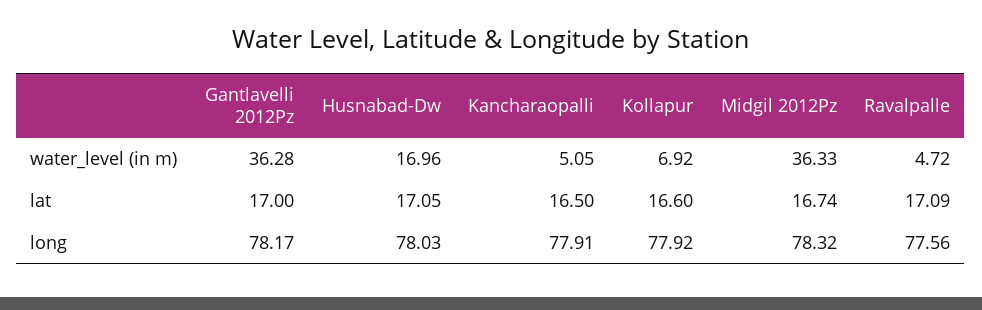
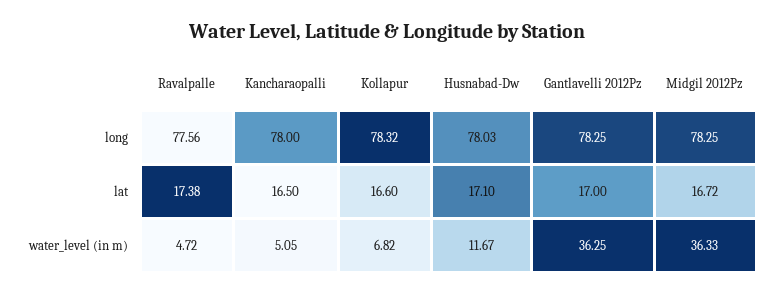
  {
    "Gantlavelli 2012Pz": {
-     "water_level (in m)": 36.28,
+     "water_level (in m)": 36.25,
      "lat": 17,
-     "long": 78.17
+     "long": 78.25
    },
    "Husnabad-Dw": {
-     "water_level (in m)": 16.96,
+     "water_level (in m)": 11.67,
-     "lat": 17.05,
+     "lat": 17.1,
      "long": 78.03
    },
    "Kancharaopalli": {
      "water_level (in m)": 5.05,
      "lat": 16.5,
-     "long": 77.91
+     "long": 78
    },
    "Kollapur": {
-     "water_level (in m)": 6.92,
+     "water_level (in m)": 6.82,
      "lat": 16.6,
-     "long": 77.92
+     "long": 78.32
    },
    "Midgil 2012Pz": {
      "water_level (in m)": 36.33,
-     "lat": 16.74,
+     "lat": 16.72,
-     "long": 78.32
+     "long": 78.25
    },
    "Ravalpalle": {
      "water_level (in m)": 4.72,
-     "lat": 17.09,
+     "lat": 17.38,
      "long": 77.56
    }
  }

